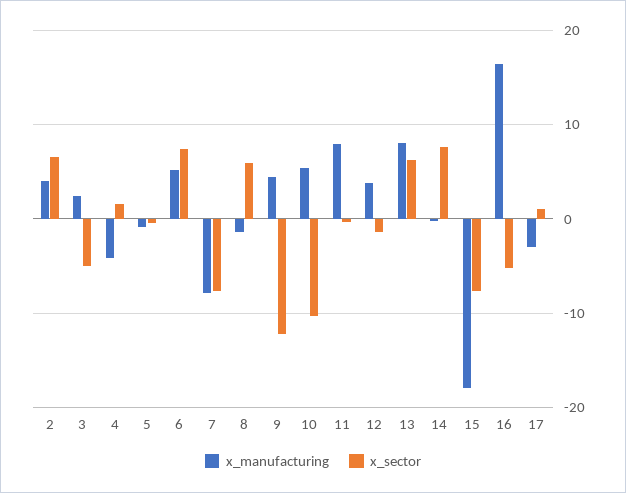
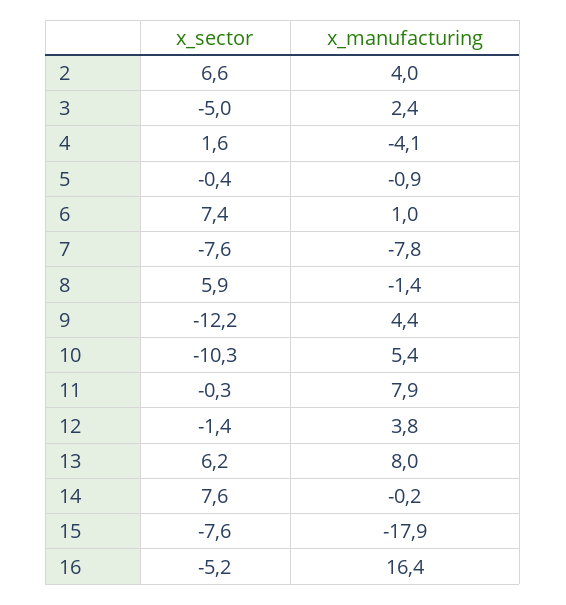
  {
    "x_manufacturing": {
      "2": 4,
      "3": 2.4,
      "4": -4.1,
      "5": -0.9,
-     "6": 5,
+     "6": 1,
      "7": -7.8,
      "8": -1.4,
      "9": 4.4,
      "10": 5.4,
      "11": 7.9,
      "12": 3.8,
      "13": 8,
      "14": -0.2,
      "15": -17.9,
-     "16": 16.4,
+     "16": 16.4
-     "17": -3
    },
    "x_sector": {
      "2": 6.6,
      "3": -5,
      "4": 1.6,
      "5": -0.4,
      "6": 7.4,
      "7": -7.6,
      "8": 5.9,
      "9": -12.2,
      "10": -10.3,
      "11": -0.3,
      "12": -1.4,
      "13": 6.2,
      "14": 7.6,
      "15": -7.6,
-     "16": -5.2,
+     "16": -5.2
-     "17": 1
    }
  }

